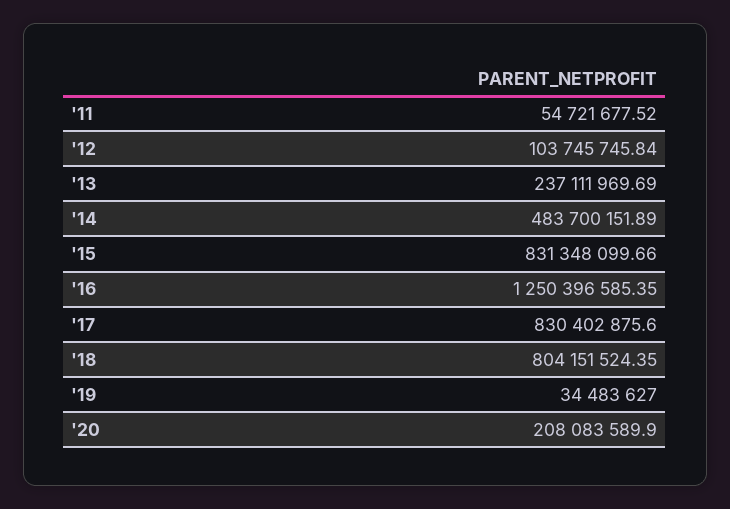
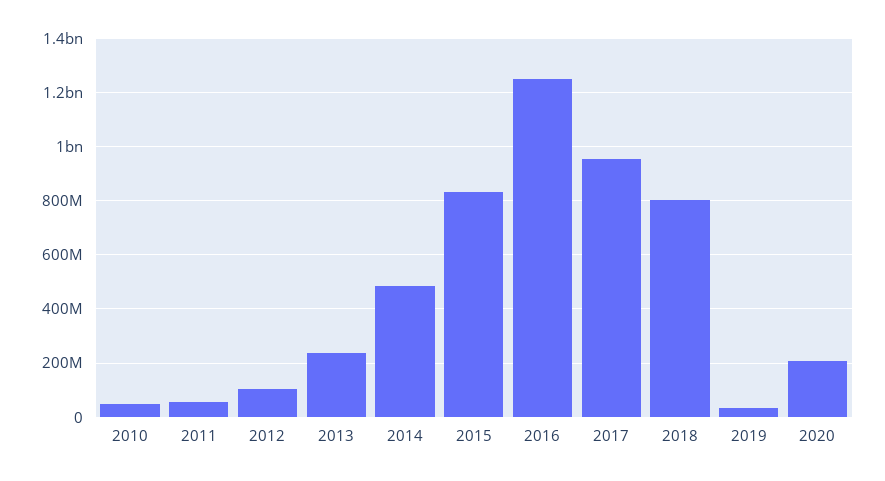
  {
    "'11": 54721677.52,
    "'12": 103745745.84,
    "'13": 237111969.69,
    "'14": 483700151.89,
    "'15": 831348099.66,
    "'16": 1250396585.35,
-   "'17": 830402875.6,
+   "'17": 950000000,
    "'18": 804151524.35,
    "'19": 34483627,
-   "'20": 208083589.9
+   "'20": 208083589.9,
+   "2010": 50000000
  }

